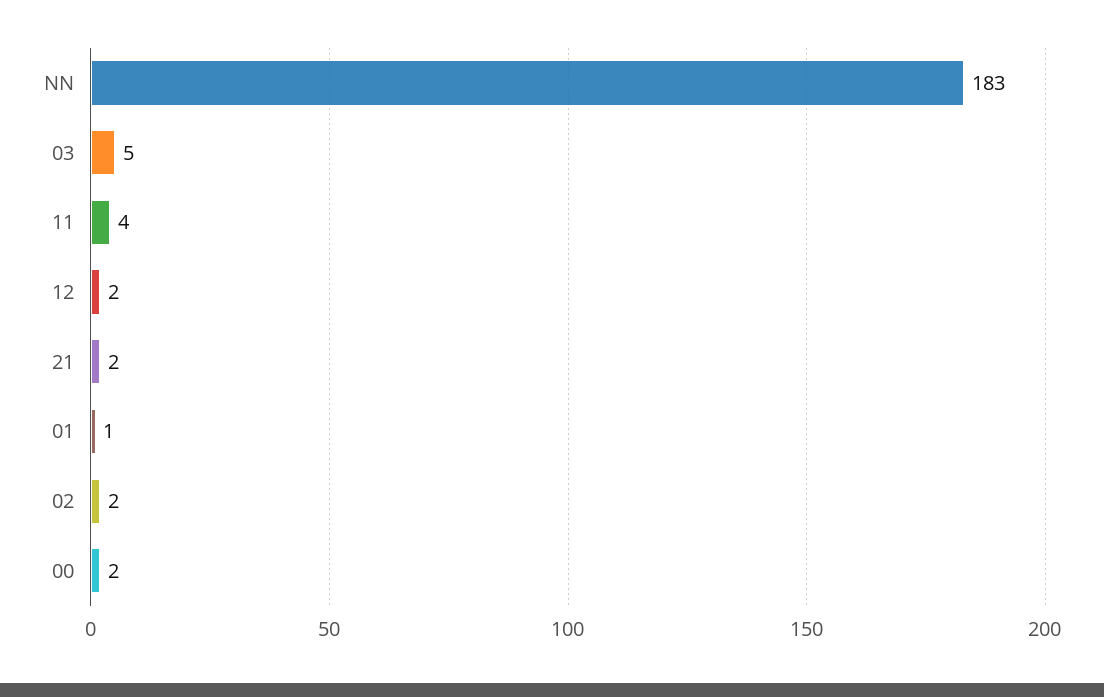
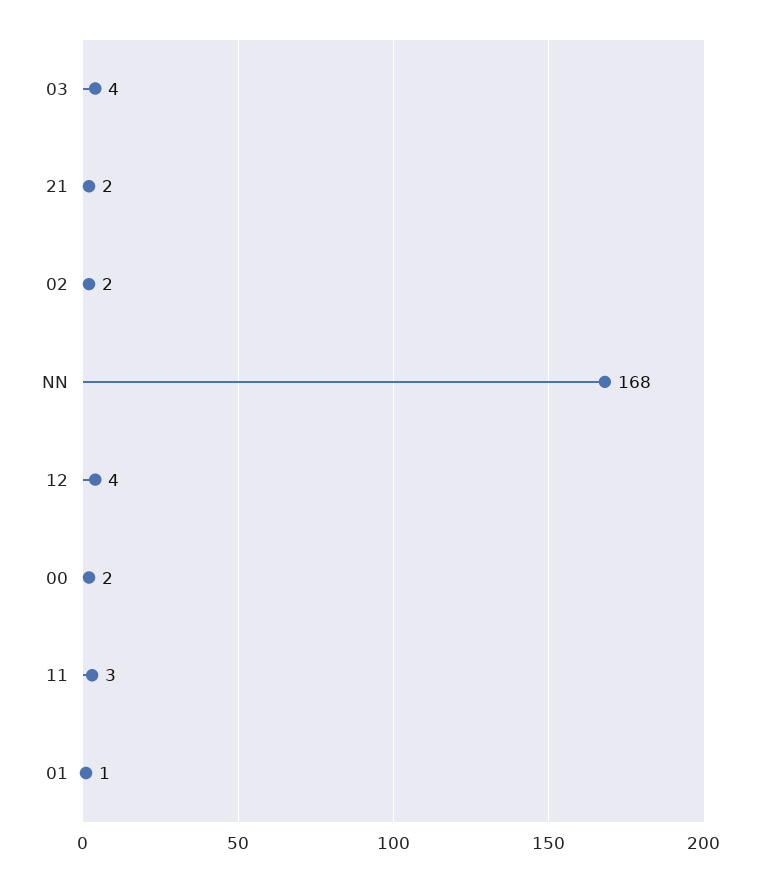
  {
-   "NN": 183,
+   "NN": 168,
-   "03": 5,
+   "03": 4,
-   "11": 4,
+   "11": 3,
-   "12": 2,
+   "12": 4,
    "21": 2,
    "01": 1,
    "02": 2,
    "00": 2
  }

